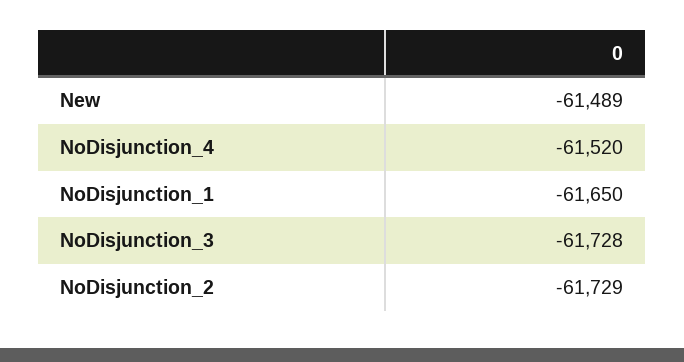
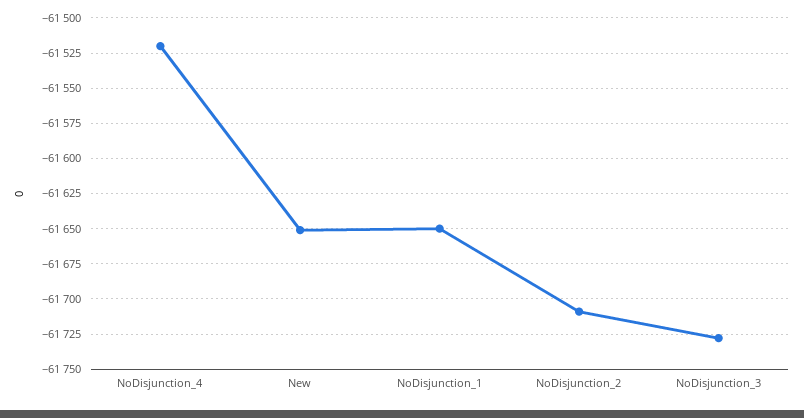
  {
-   "New": -61489,
+   "New": -61650,
    "NoDisjunction_4": -61520,
    "NoDisjunction_1": -61650,
    "NoDisjunction_3": -61728,
-   "NoDisjunction_2": -61729
+   "NoDisjunction_2": -61710
  }

